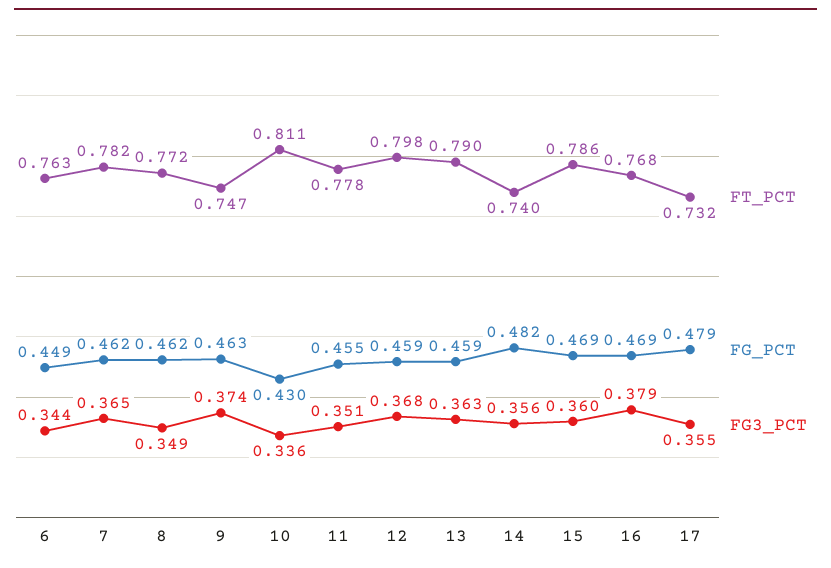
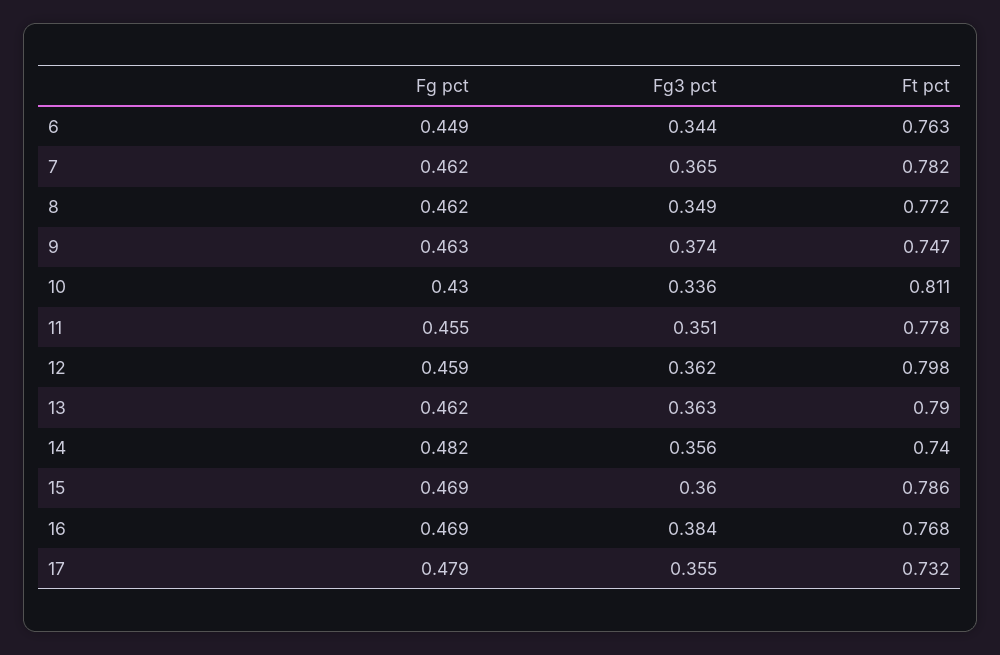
  {
    "FT_PCT": {
      "6": 0.763,
      "7": 0.782,
      "8": 0.772,
      "9": 0.747,
      "10": 0.811,
      "11": 0.778,
      "12": 0.798,
      "13": 0.79,
      "14": 0.74,
      "15": 0.786,
      "16": 0.768,
      "17": 0.732
    },
    "FG_PCT": {
      "6": 0.449,
      "7": 0.462,
      "8": 0.462,
      "9": 0.463,
      "10": 0.43,
      "11": 0.455,
      "12": 0.459,
-     "13": 0.459,
+     "13": 0.462,
      "14": 0.482,
      "15": 0.469,
      "16": 0.469,
      "17": 0.479
    },
    "FG3_PCT": {
      "6": 0.344,
      "7": 0.365,
      "8": 0.349,
      "9": 0.374,
      "10": 0.336,
      "11": 0.351,
-     "12": 0.368,
+     "12": 0.362,
      "13": 0.363,
      "14": 0.356,
      "15": 0.36,
-     "16": 0.379,
+     "16": 0.384,
      "17": 0.355
    }
  }

